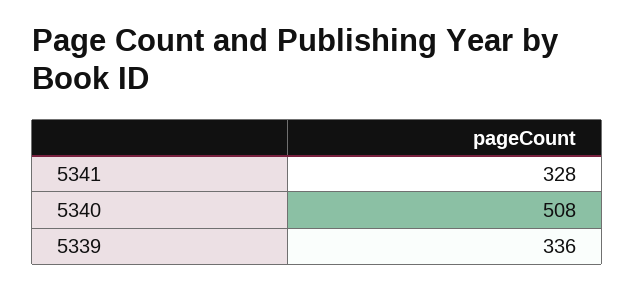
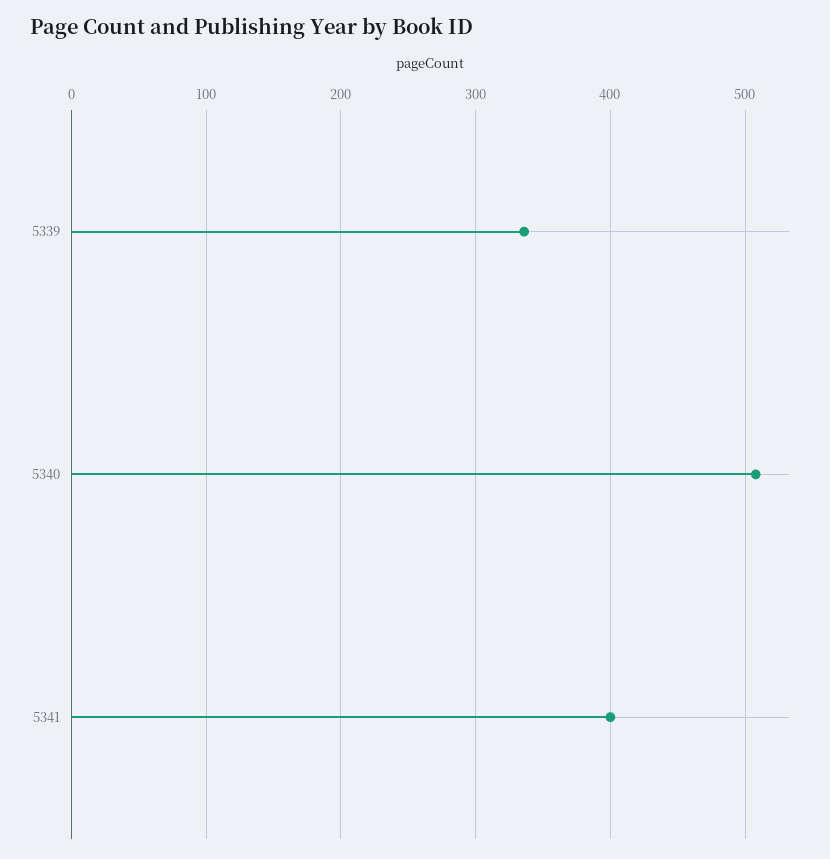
  {
-   "5341": 328,
+   "5341": 400,
    "5340": 508,
    "5339": 336
  }

